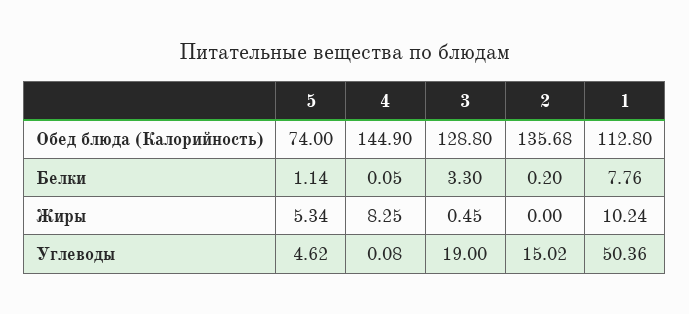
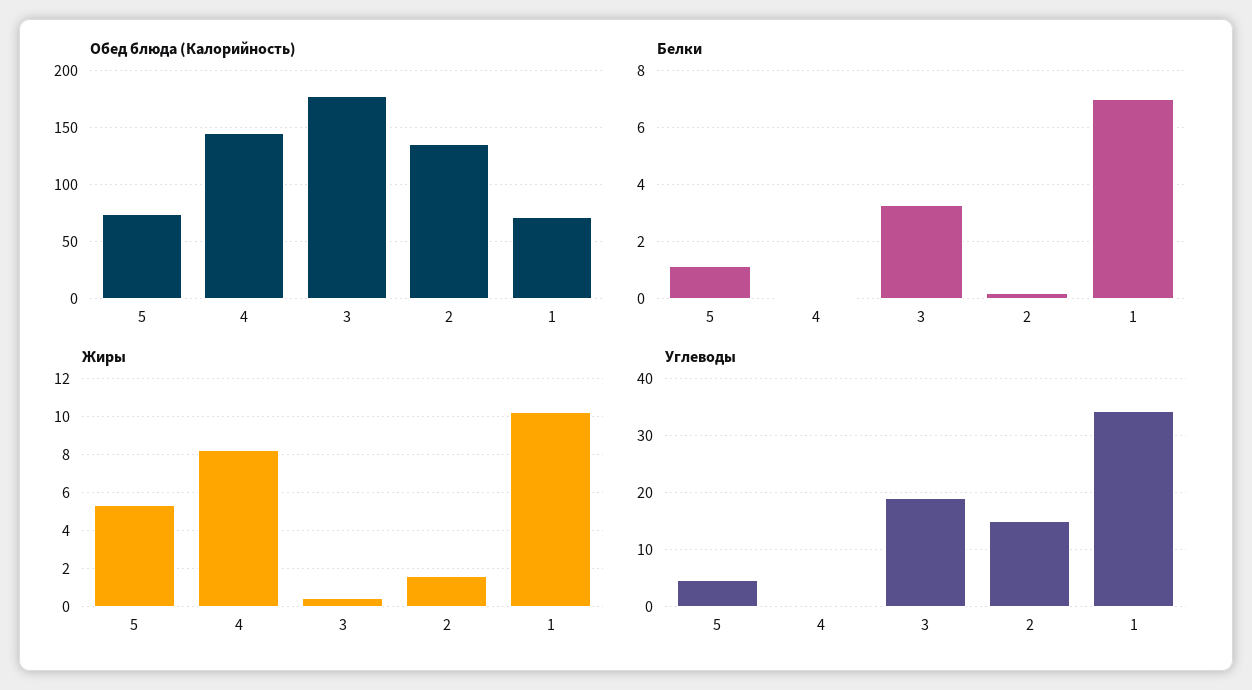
  {
    "Обед блюда (Калорийность)": {
      "5": 74,
      "4": 144.9,
-     "3": 128.8,
+     "3": 180,
      "2": 135.68,
-     "1": 112.8
+     "1": 70
    },
    "Белки": {
      "5": 1.14,
      "4": 0.05,
      "3": 3.3,
      "2": 0.2,
-     "1": 7.76
+     "1": 7
    },
    "Жиры": {
      "5": 5.34,
      "4": 8.25,
      "3": 0.45,
-     "2": 0,
+     "2": 1.5,
      "1": 10.24
    },
    "Углеводы": {
      "5": 4.62,
      "4": 0.08,
      "3": 19,
      "2": 15.02,
-     "1": 50.36
+     "1": 34
    }
  }

